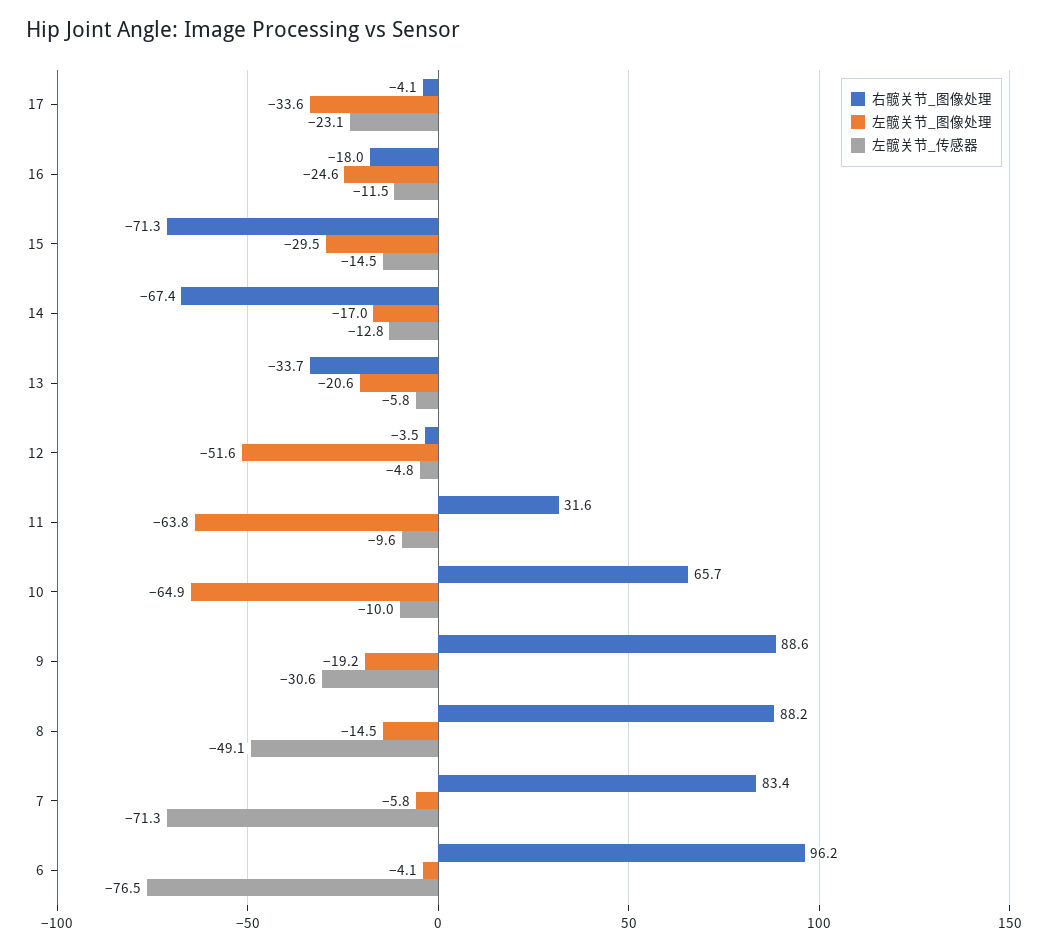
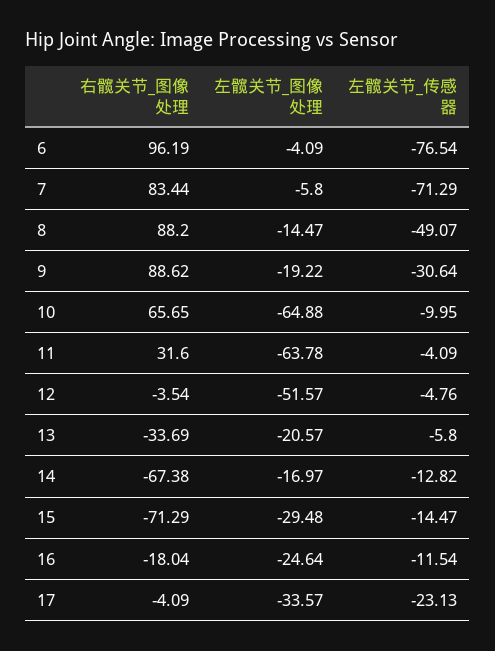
  {
    "右髋关节_图像处理": {
      "17": -4.09,
      "16": -18.04,
      "15": -71.29,
      "14": -67.38,
      "13": -33.69,
      "12": -3.54,
      "11": 31.6,
      "10": 65.65,
      "9": 88.62,
      "8": 88.2,
      "7": 83.44,
      "6": 96.19
    },
    "左髋关节_图像处理": {
      "17": -33.57,
      "16": -24.64,
      "15": -29.48,
      "14": -16.97,
      "13": -20.57,
      "12": -51.57,
      "11": -63.78,
      "10": -64.88,
      "9": -19.22,
      "8": -14.47,
      "7": -5.8,
      "6": -4.09
    },
    "左髋关节_传感器": {
      "17": -23.13,
      "16": -11.54,
      "15": -14.47,
      "14": -12.82,
      "13": -5.8,
      "12": -4.76,
-     "11": -9.6,
+     "11": -4.09,
      "10": -9.95,
      "9": -30.64,
      "8": -49.07,
      "7": -71.29,
      "6": -76.54
    }
  }

